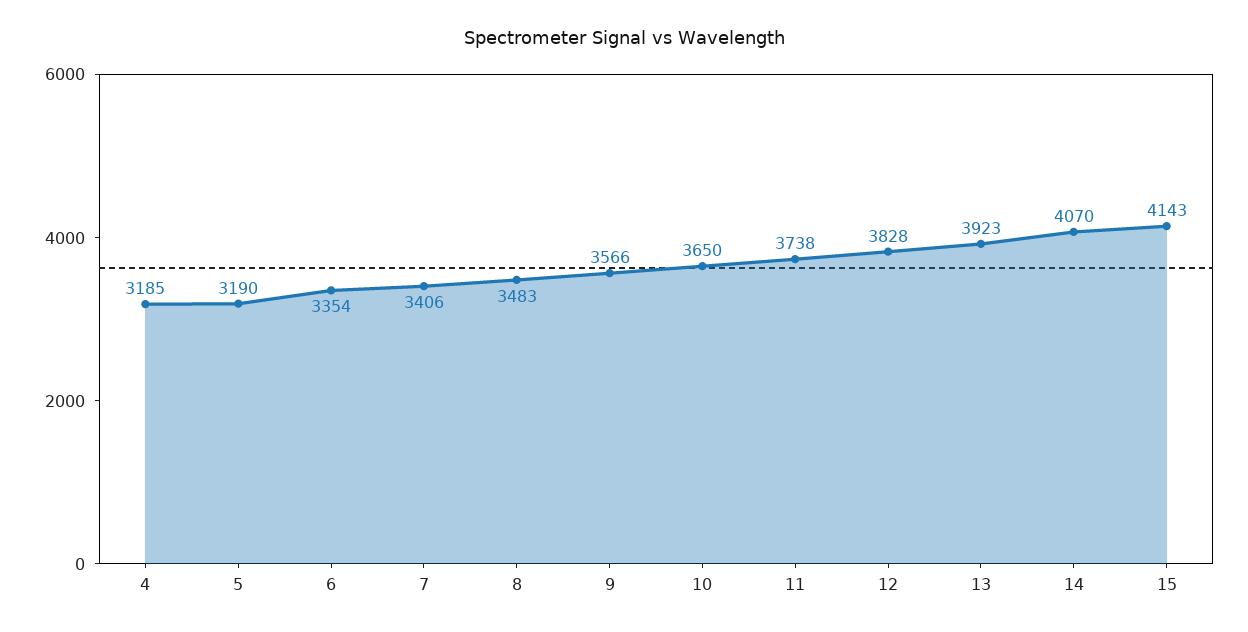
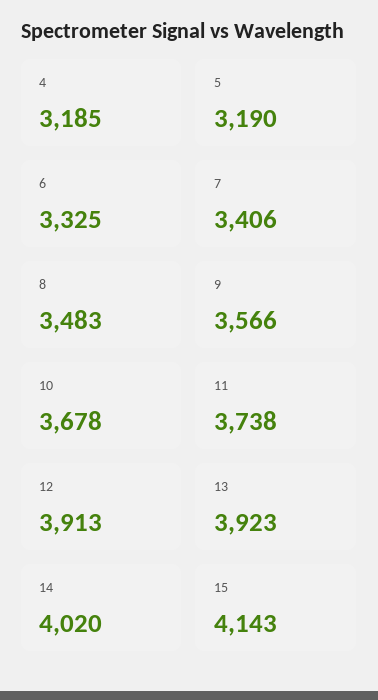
  {
    "4": 3185,
    "5": 3190,
-   "6": 3354,
+   "6": 3325,
    "7": 3406,
    "8": 3483,
    "9": 3566,
-   "10": 3650,
+   "10": 3678,
    "11": 3738,
-   "12": 3828,
+   "12": 3913,
    "13": 3923,
-   "14": 4070,
+   "14": 4020,
    "15": 4143
  }

